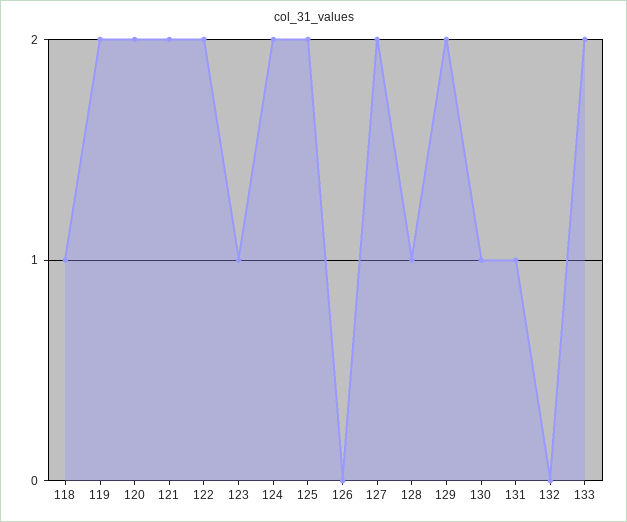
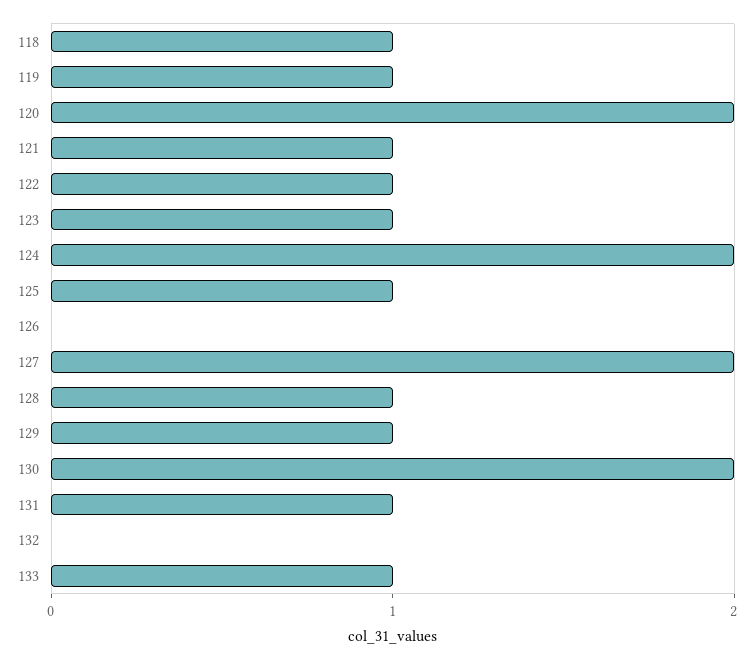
  {
    "118": 1,
-   "119": 2,
+   "119": 1,
    "120": 2,
-   "121": 2,
+   "121": 1,
-   "122": 2,
+   "122": 1,
    "123": 1,
    "124": 2,
-   "125": 2,
+   "125": 1,
    "126": 0,
    "127": 2,
    "128": 1,
-   "129": 2,
+   "129": 1,
-   "130": 1,
+   "130": 2,
    "131": 1,
    "132": 0,
-   "133": 2
+   "133": 1
  }

